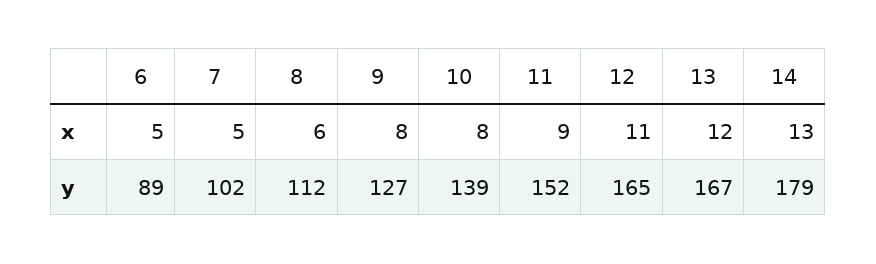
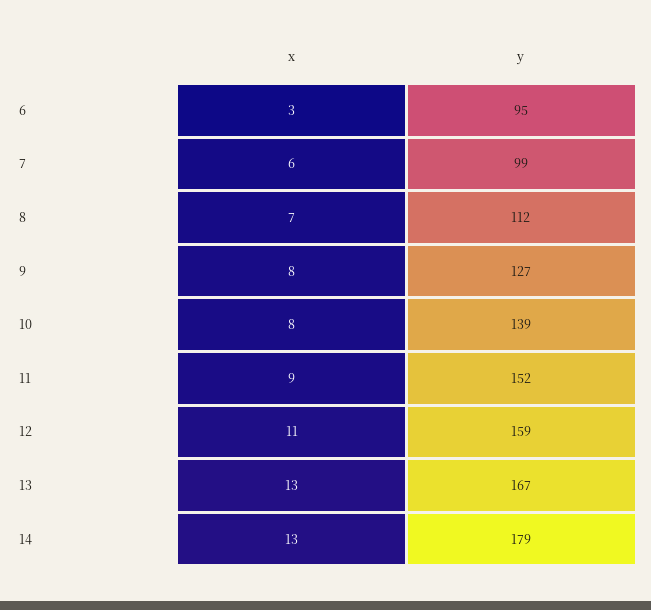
  {
    "6": {
-     "x": 5,
+     "x": 3,
-     "y": 89
+     "y": 95
    },
    "7": {
-     "x": 5,
+     "x": 6,
-     "y": 102
+     "y": 99
    },
    "8": {
-     "x": 6,
+     "x": 7,
      "y": 112
    },
    "9": {
      "x": 8,
      "y": 127
    },
    "10": {
      "x": 8,
      "y": 139
    },
    "11": {
      "x": 9,
      "y": 152
    },
    "12": {
      "x": 11,
-     "y": 165
+     "y": 159
    },
    "13": {
-     "x": 12,
+     "x": 13,
      "y": 167
    },
    "14": {
      "x": 13,
      "y": 179
    }
  }

